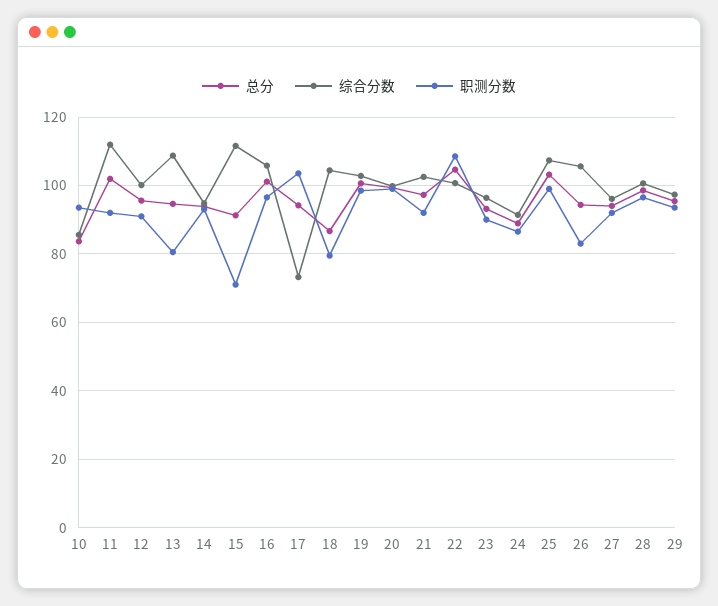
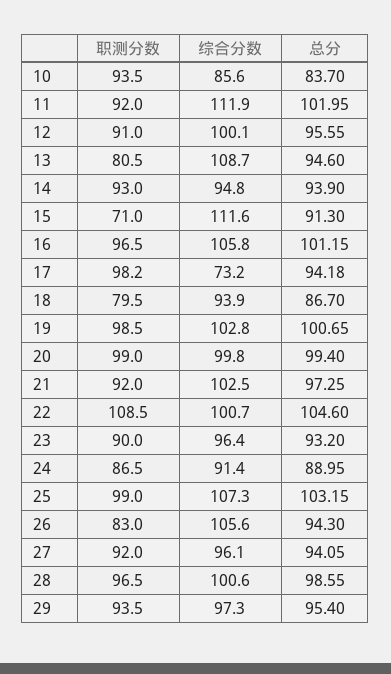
  {
    "总分": {
      "10": 83.7,
      "11": 101.95,
      "12": 95.55,
      "13": 94.6,
      "14": 93.9,
      "15": 91.3,
      "16": 101.15,
      "17": 94.18,
      "18": 86.7,
      "19": 100.65,
      "20": 99.4,
      "21": 97.25,
      "22": 104.6,
      "23": 93.2,
      "24": 88.95,
      "25": 103.15,
      "26": 94.3,
      "27": 94.05,
      "28": 98.55,
      "29": 95.4
    },
    "综合分数": {
      "10": 85.6,
      "11": 111.9,
      "12": 100.1,
      "13": 108.7,
      "14": 94.8,
      "15": 111.6,
      "16": 105.8,
      "17": 73.2,
-     "18": 104,
+     "18": 93.9,
      "19": 102.8,
      "20": 99.8,
      "21": 102.5,
      "22": 100.7,
      "23": 96.4,
      "24": 91.4,
      "25": 107.3,
      "26": 105.6,
      "27": 96.1,
      "28": 100.6,
      "29": 97.3
    },
    "职测分数": {
      "10": 93.5,
      "11": 92,
      "12": 91,
      "13": 80.5,
      "14": 93,
      "15": 71,
      "16": 96.5,
-     "17": 104,
+     "17": 98.2,
      "18": 79.5,
      "19": 98.5,
      "20": 99,
      "21": 92,
      "22": 108.5,
      "23": 90,
      "24": 86.5,
      "25": 99,
      "26": 83,
      "27": 92,
      "28": 96.5,
      "29": 93.5
    }
  }

